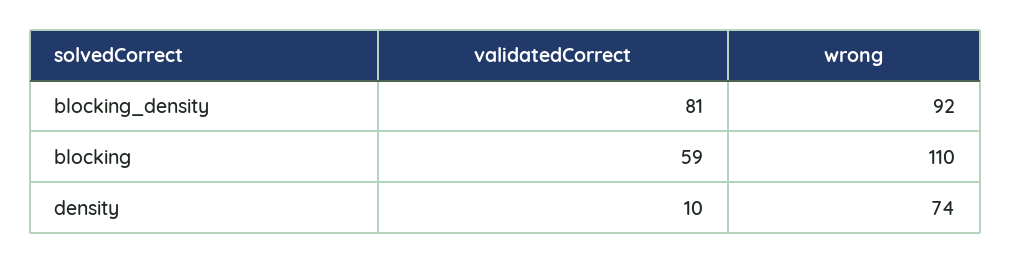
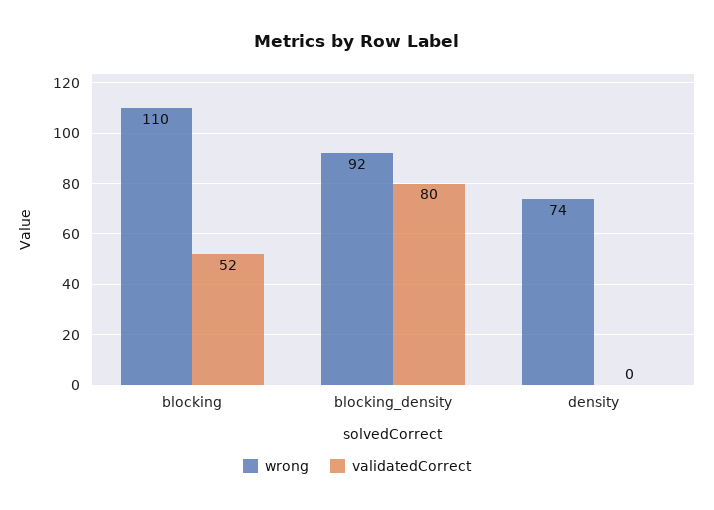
  {
    "validatedCorrect": {
-     "blocking_density": 81,
+     "blocking_density": 80,
-     "blocking": 59,
+     "blocking": 52,
-     "density": 10
+     "density": 0
    },
    "wrong": {
      "blocking_density": 92,
      "blocking": 110,
      "density": 74
    }
  }

